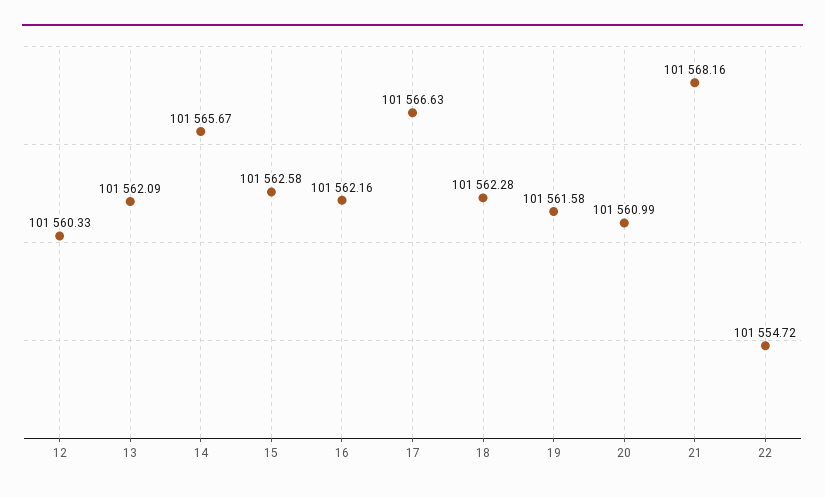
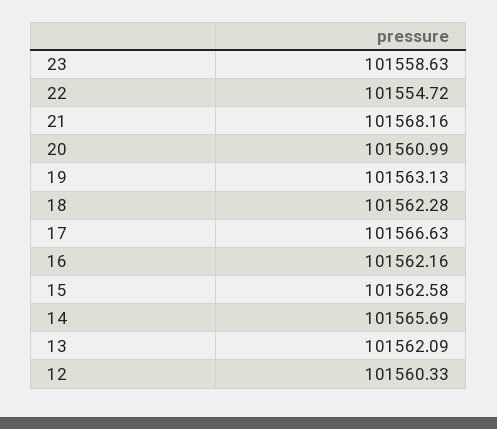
  {
    "12": 101560.33,
    "13": 101562.09,
-   "14": 101565.67,
+   "14": 101565.69,
    "15": 101562.58,
    "16": 101562.16,
    "17": 101566.63,
    "18": 101562.28,
-   "19": 101561.58,
+   "19": 101563.13,
    "20": 101560.99,
    "21": 101568.16,
-   "22": 101554.72
+   "22": 101554.72,
+   "23": 101558.63
  }

